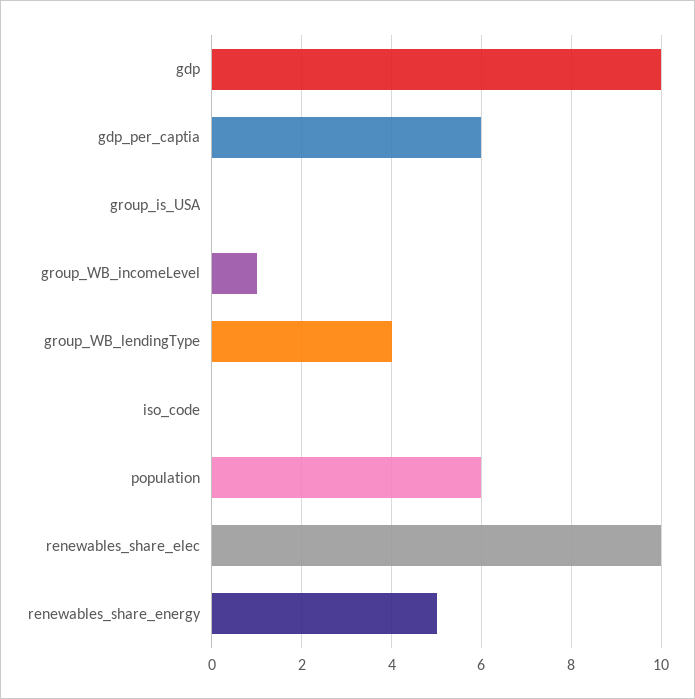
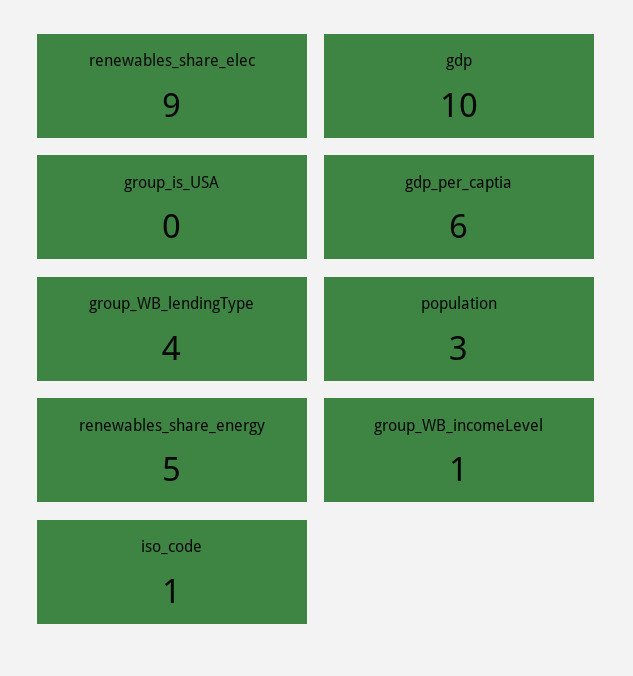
  {
    "gdp": 10,
    "gdp_per_captia": 6,
    "group_is_USA": 0,
    "group_WB_incomeLevel": 1,
    "group_WB_lendingType": 4,
-   "iso_code": 0,
+   "iso_code": 1,
-   "population": 6,
+   "population": 3,
-   "renewables_share_elec": 10,
+   "renewables_share_elec": 9,
    "renewables_share_energy": 5
  }

